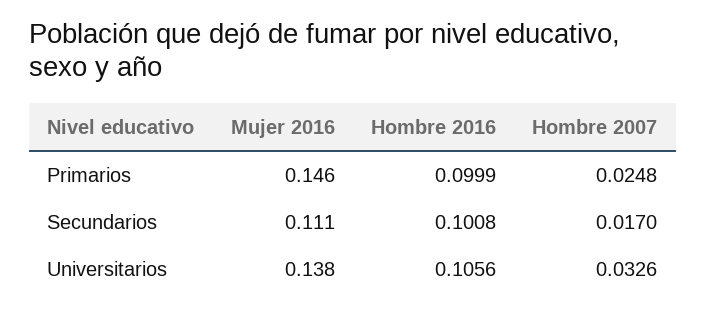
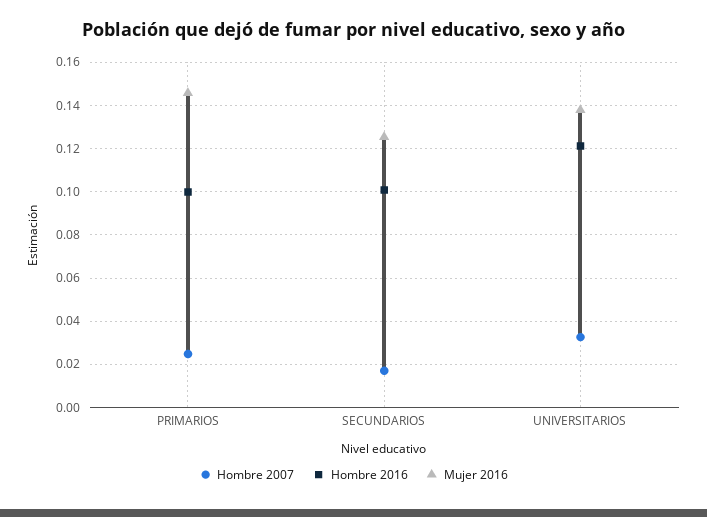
  {
    "Mujer 2016": {
      "Primarios": 0.146,
-     "Secundarios": 0.111,
+     "Secundarios": 0.125,
      "Universitarios": 0.138
    },
    "Hombre 2016": {
      "Primarios": 0.0999,
      "Secundarios": 0.1008,
-     "Universitarios": 0.1056
+     "Universitarios": 0.12
    },
    "Hombre 2007": {
      "Primarios": 0.0248,
      "Secundarios": 0.017,
      "Universitarios": 0.0326
    }
  }

